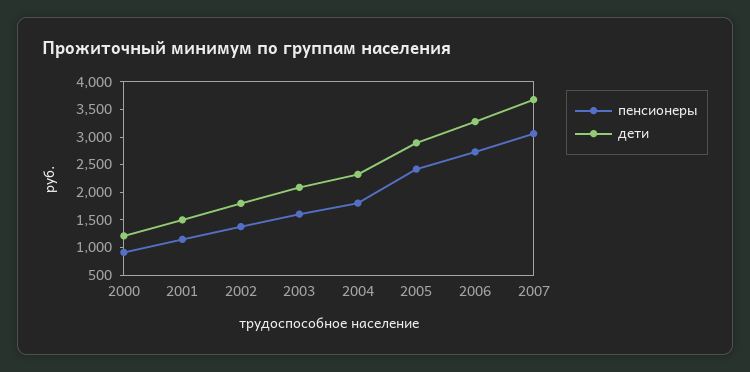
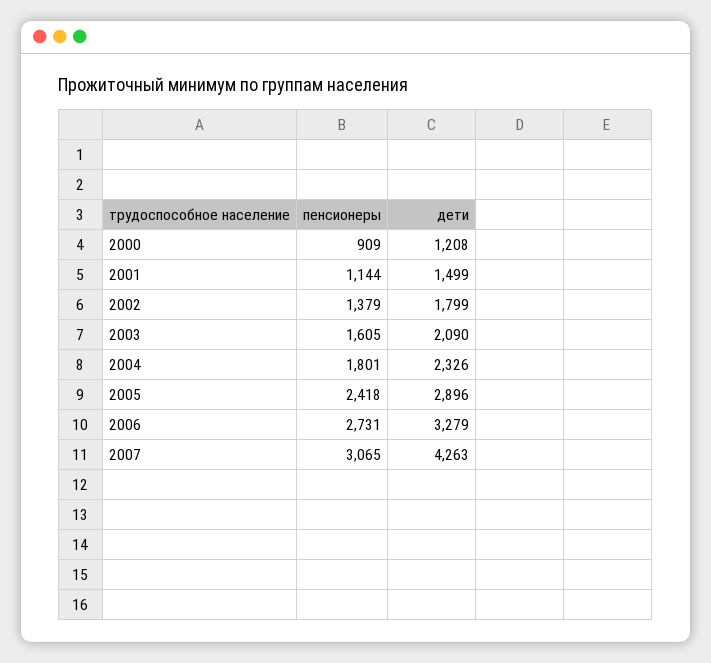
  {
    "пенсионеры": {
      "2000": 909,
      "2001": 1144,
      "2002": 1379,
      "2003": 1605,
      "2004": 1801,
      "2005": 2418,
      "2006": 2731,
      "2007": 3065
    },
    "дети": {
      "2000": 1208,
      "2001": 1499,
      "2002": 1799,
      "2003": 2090,
      "2004": 2326,
      "2005": 2896,
      "2006": 3279,
-     "2007": 3750
+     "2007": 4263
    }
  }

